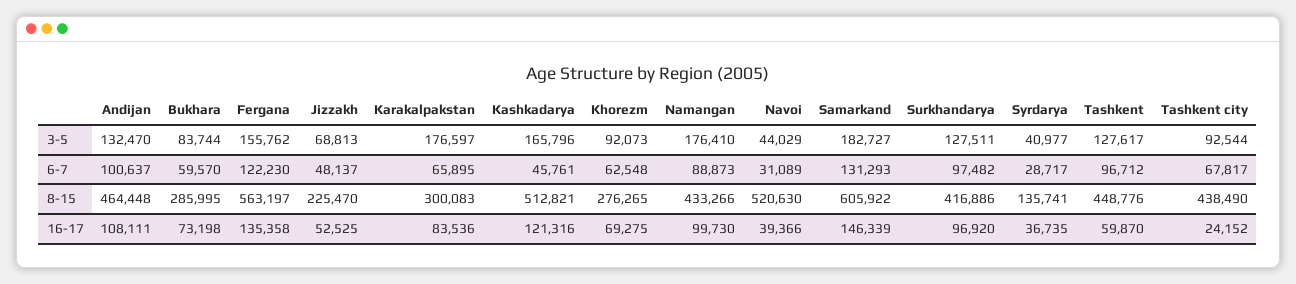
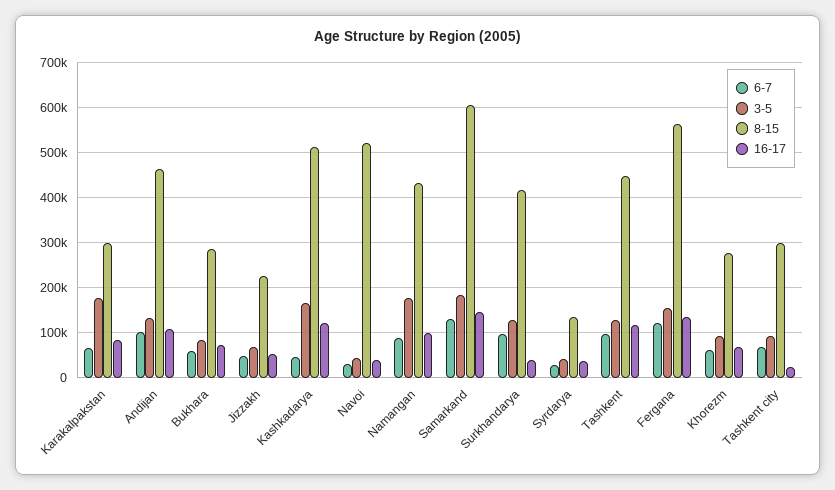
  {
    "3-5": {
      "Andijan": 132470,
      "Bukhara": 83744,
      "Fergana": 155762,
      "Jizzakh": 68813,
      "Karakalpakstan": 176597,
      "Kashkadarya": 165796,
      "Khorezm": 92073,
      "Namangan": 176410,
      "Navoi": 44029,
      "Samarkand": 182727,
      "Surkhandarya": 127511,
      "Syrdarya": 40977,
      "Tashkent": 127617,
      "Tashkent city": 92544
    },
    "6-7": {
      "Andijan": 100637,
      "Bukhara": 59570,
      "Fergana": 122230,
      "Jizzakh": 48137,
      "Karakalpakstan": 65895,
      "Kashkadarya": 45761,
      "Khorezm": 62548,
      "Namangan": 88873,
      "Navoi": 31089,
      "Samarkand": 131293,
      "Surkhandarya": 97482,
      "Syrdarya": 28717,
      "Tashkent": 96712,
      "Tashkent city": 67817
    },
    "8-15": {
      "Andijan": 464448,
      "Bukhara": 285995,
      "Fergana": 563197,
      "Jizzakh": 225470,
      "Karakalpakstan": 300083,
      "Kashkadarya": 512821,
      "Khorezm": 276265,
      "Namangan": 433266,
      "Navoi": 520630,
      "Samarkand": 605922,
      "Surkhandarya": 416886,
      "Syrdarya": 135741,
      "Tashkent": 448776,
-     "Tashkent city": 438490
+     "Tashkent city": 300000
    },
    "16-17": {
      "Andijan": 108111,
      "Bukhara": 73198,
      "Fergana": 135358,
      "Jizzakh": 52525,
      "Karakalpakstan": 83536,
      "Kashkadarya": 121316,
      "Khorezm": 69275,
      "Namangan": 99730,
      "Navoi": 39366,
      "Samarkand": 146339,
-     "Surkhandarya": 96920,
+     "Surkhandarya": 40000,
      "Syrdarya": 36735,
-     "Tashkent": 59870,
+     "Tashkent": 120000,
      "Tashkent city": 24152
    }
  }

